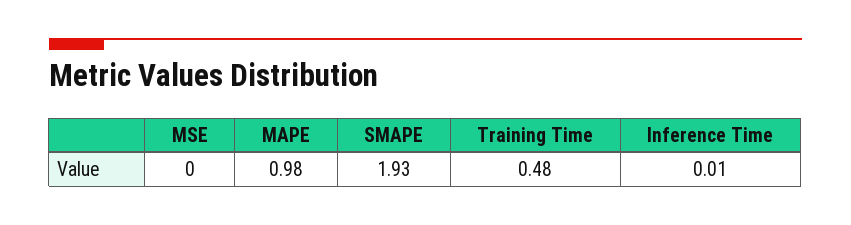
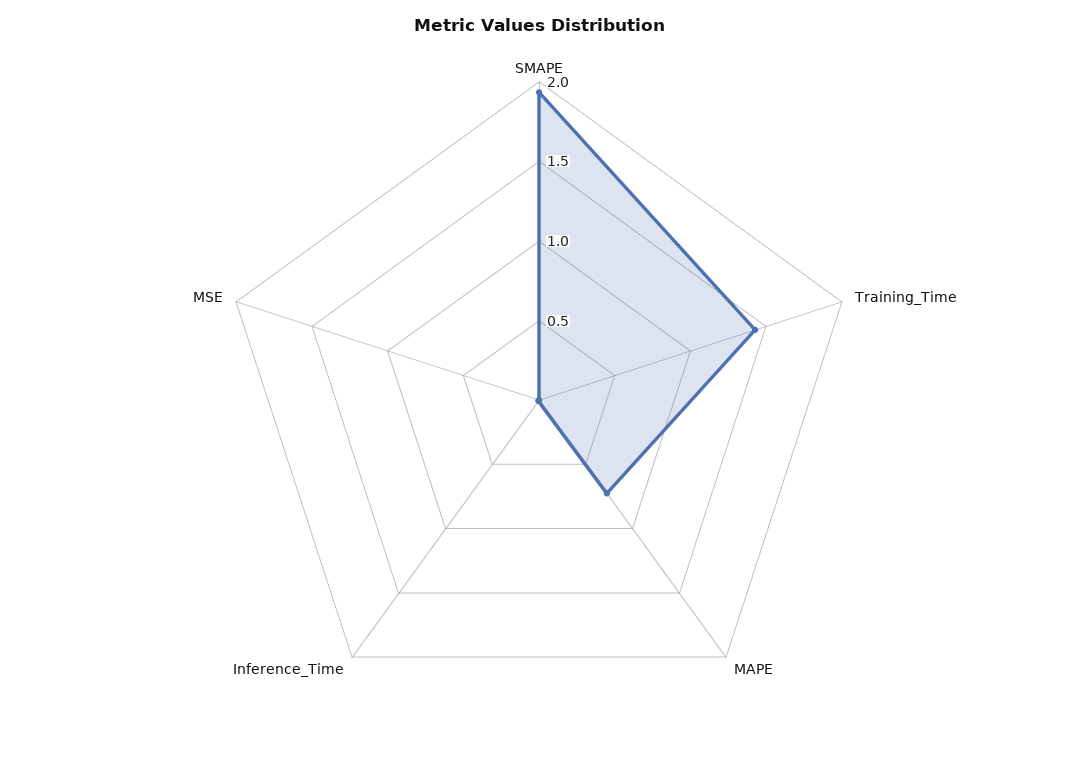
  {
    "MSE": 0,
-   "MAPE": 0.98,
+   "MAPE": 0.7,
    "SMAPE": 1.93,
-   "Training Time": 0.48,
+   "Training Time": 1.4,
    "Inference Time": 0.01
  }

